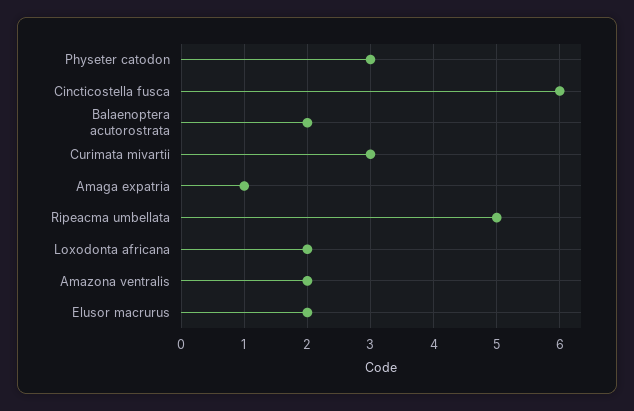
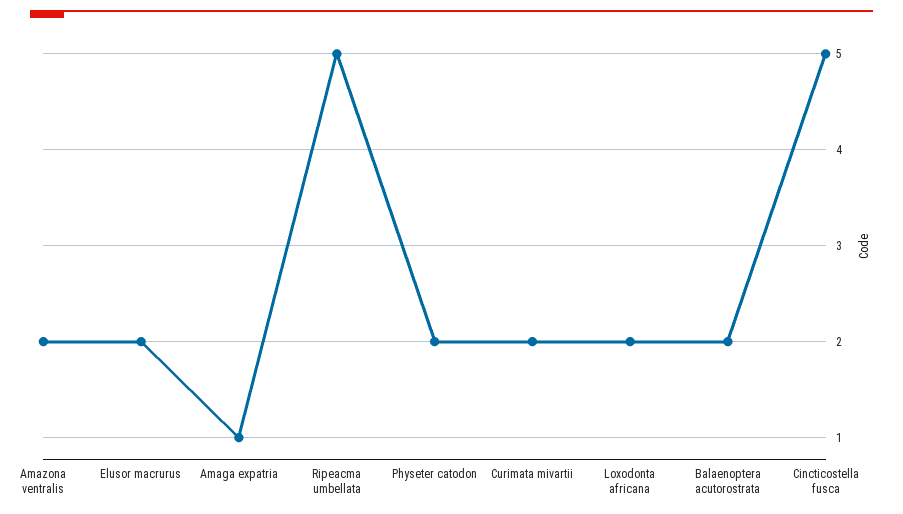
  {
-   "Physeter catodon": 3,
+   "Physeter catodon": 2,
-   "Cincticostella fusca": 6,
+   "Cincticostella fusca": 5,
    "Balaenoptera acutorostrata": 2,
-   "Curimata mivartii": 3,
+   "Curimata mivartii": 2,
    "Amaga expatria": 1,
    "Ripeacma umbellata": 5,
    "Loxodonta africana": 2,
    "Amazona ventralis": 2,
    "Elusor macrurus": 2
  }

